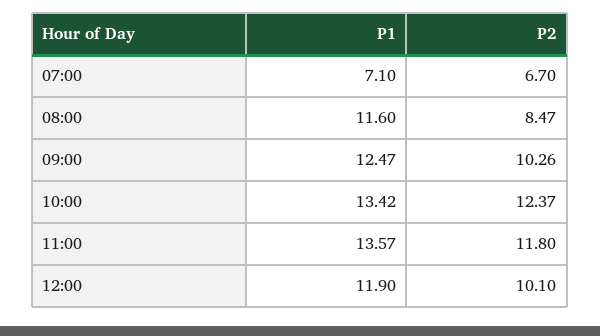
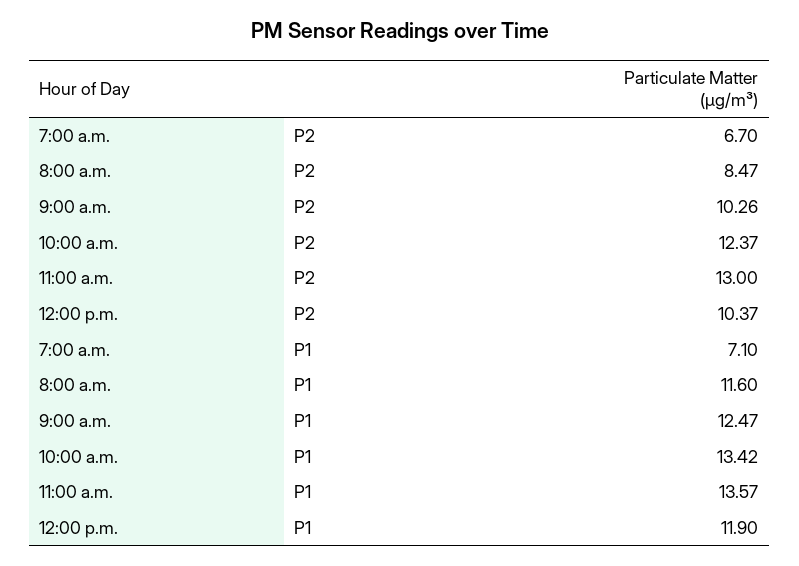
  {
    "P1": {
      "07:00": 7.1,
      "08:00": 11.6,
      "09:00": 12.47,
      "10:00": 13.42,
      "11:00": 13.57,
      "12:00": 11.9
    },
    "P2": {
      "07:00": 6.7,
      "08:00": 8.47,
      "09:00": 10.26,
      "10:00": 12.37,
-     "11:00": 11.8,
+     "11:00": 13,
-     "12:00": 10.1
+     "12:00": 10.37
    }
  }

